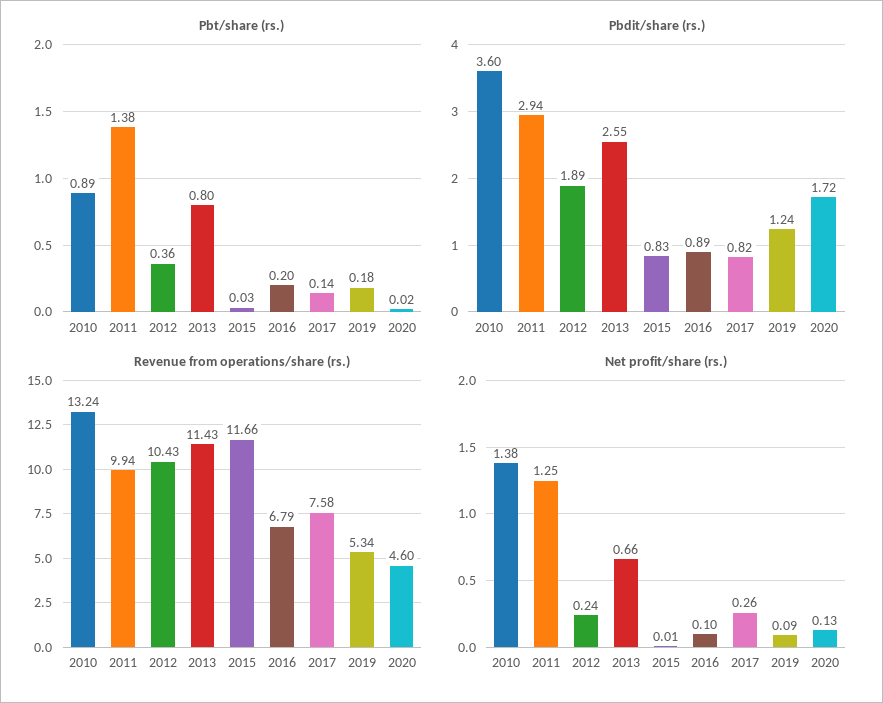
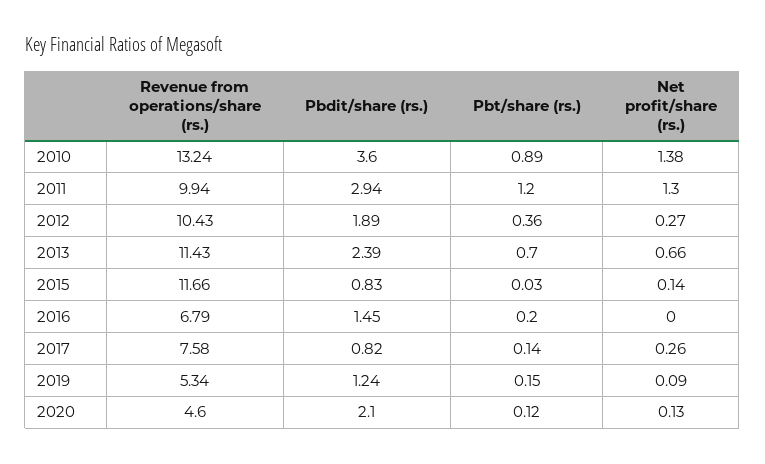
  {
    "Pbt/share (rs.)": {
      "2010": 0.89,
-     "2011": 1.38,
+     "2011": 1.2,
      "2012": 0.36,
-     "2013": 0.8,
+     "2013": 0.7,
      "2015": 0.03,
      "2016": 0.2,
      "2017": 0.14,
-     "2019": 0.18,
+     "2019": 0.15,
-     "2020": 0.02
+     "2020": 0.12
    },
    "Pbdit/share (rs.)": {
      "2010": 3.6,
      "2011": 2.94,
      "2012": 1.89,
-     "2013": 2.55,
+     "2013": 2.39,
      "2015": 0.83,
-     "2016": 0.89,
+     "2016": 1.45,
      "2017": 0.82,
      "2019": 1.24,
-     "2020": 1.72
+     "2020": 2.1
    },
    "Revenue from operations/share (rs.)": {
      "2010": 13.24,
      "2011": 9.94,
      "2012": 10.43,
      "2013": 11.43,
      "2015": 11.66,
      "2016": 6.79,
      "2017": 7.58,
      "2019": 5.34,
      "2020": 4.6
    },
    "Net profit/share (rs.)": {
      "2010": 1.38,
-     "2011": 1.25,
+     "2011": 1.3,
-     "2012": 0.24,
+     "2012": 0.27,
      "2013": 0.66,
-     "2015": 0.01,
+     "2015": 0.14,
-     "2016": 0.1,
+     "2016": 0,
      "2017": 0.26,
      "2019": 0.09,
      "2020": 0.13
    }
  }

